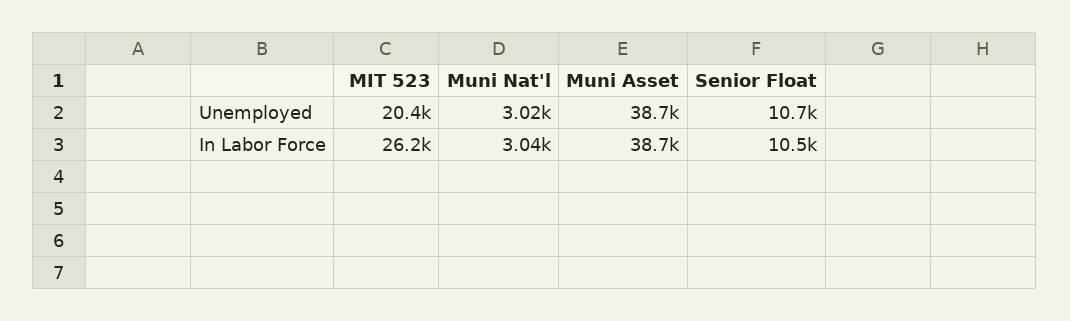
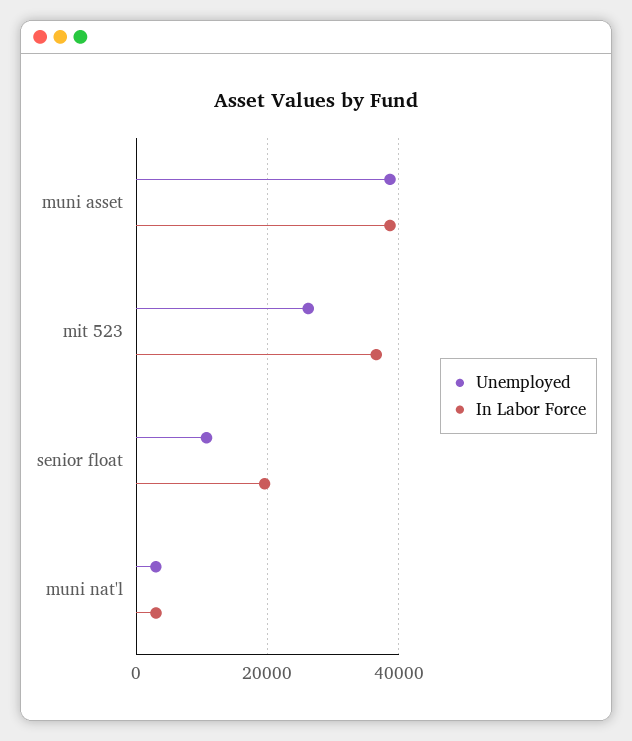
  {
    "Unemployed": {
-     "MIT 523": 20400,
+     "MIT 523": 26000,
      "Muni Nat'l": 3020,
      "Muni Asset": 38700,
      "Senior Float": 10700
    },
    "In Labor Force": {
-     "MIT 523": 26200,
+     "MIT 523": 36000,
      "Muni Nat'l": 3040,
      "Muni Asset": 38700,
-     "Senior Float": 10500
+     "Senior Float": 20000
    }
  }

